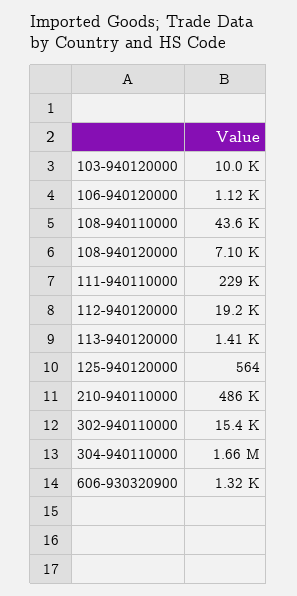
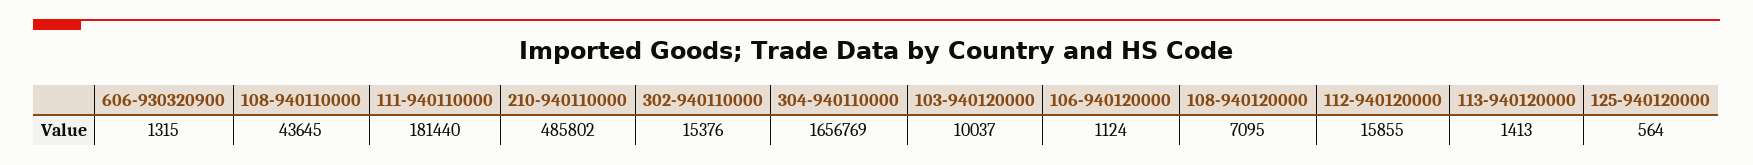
  {
    "103-940120000": 10037,
    "106-940120000": 1124,
    "108-940110000": 43645,
    "108-940120000": 7095,
-   "111-940110000": 229000,
+   "111-940110000": 181440,
-   "112-940120000": 19200,
+   "112-940120000": 15855,
    "113-940120000": 1413,
    "125-940120000": 564,
    "210-940110000": 485802,
    "302-940110000": 15376,
    "304-940110000": 1656769,
    "606-930320900": 1315
  }

